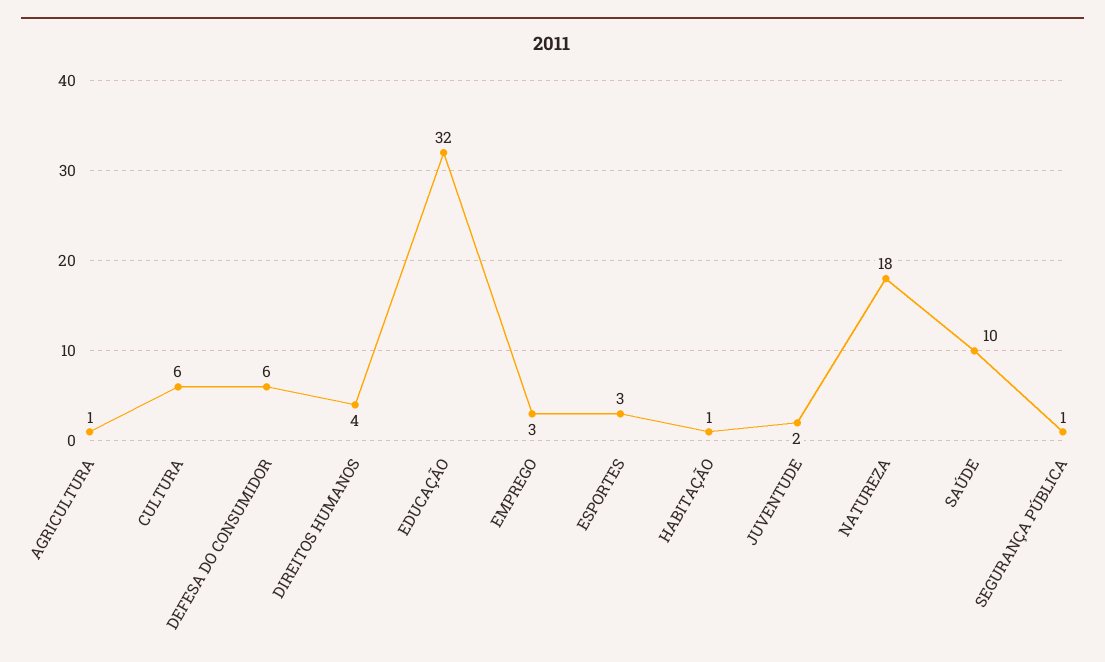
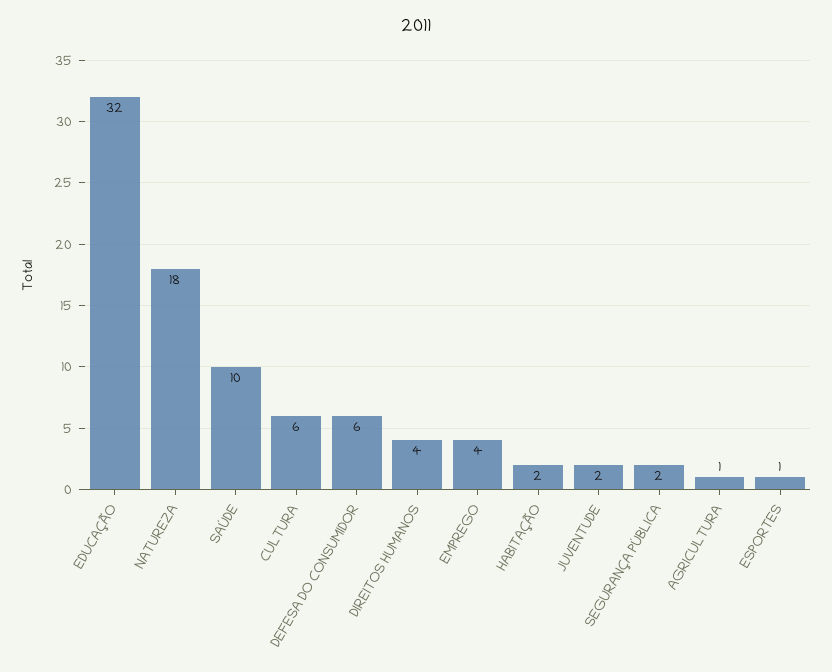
  {
    "AGRICULTURA": 1,
    "CULTURA": 6,
    "DEFESA DO CONSUMIDOR": 6,
    "DIREITOS HUMANOS": 4,
    "EDUCAÇÃO": 32,
-   "EMPREGO": 3,
+   "EMPREGO": 4,
-   "ESPORTES": 3,
+   "ESPORTES": 1,
-   "HABITAÇÃO": 1,
+   "HABITAÇÃO": 2,
    "JUVENTUDE": 2,
    "NATUREZA": 18,
    "SAÚDE": 10,
-   "SEGURANÇA PÚBLICA": 1
+   "SEGURANÇA PÚBLICA": 2
  }

